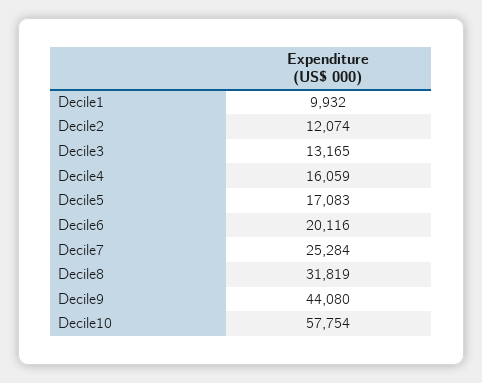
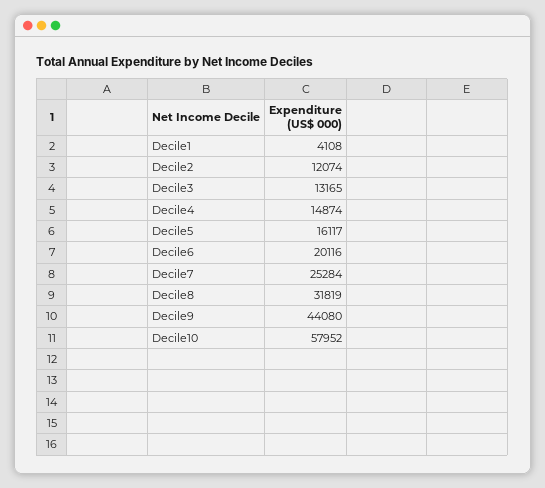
  {
-   "Decile1": 9932,
+   "Decile1": 4108,
    "Decile2": 12074,
    "Decile3": 13165,
-   "Decile4": 16059,
+   "Decile4": 14874,
-   "Decile5": 17083,
+   "Decile5": 16117,
    "Decile6": 20116,
    "Decile7": 25284,
    "Decile8": 31819,
    "Decile9": 44080,
-   "Decile10": 57754
+   "Decile10": 57952
  }

